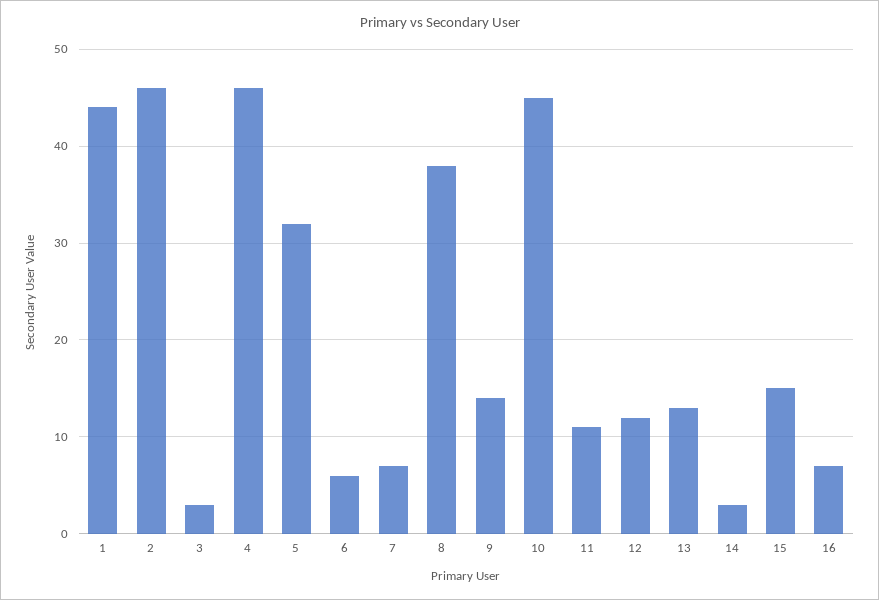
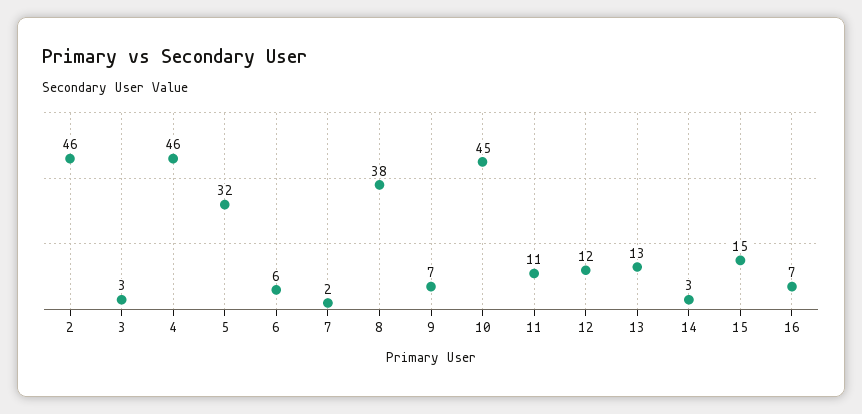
  {
-   "1": 44,
    "2": 46,
    "3": 3,
    "4": 46,
    "5": 32,
    "6": 6,
-   "7": 7,
+   "7": 2,
    "8": 38,
-   "9": 14,
+   "9": 7,
    "10": 45,
    "11": 11,
    "12": 12,
    "13": 13,
    "14": 3,
    "15": 15,
    "16": 7
  }

